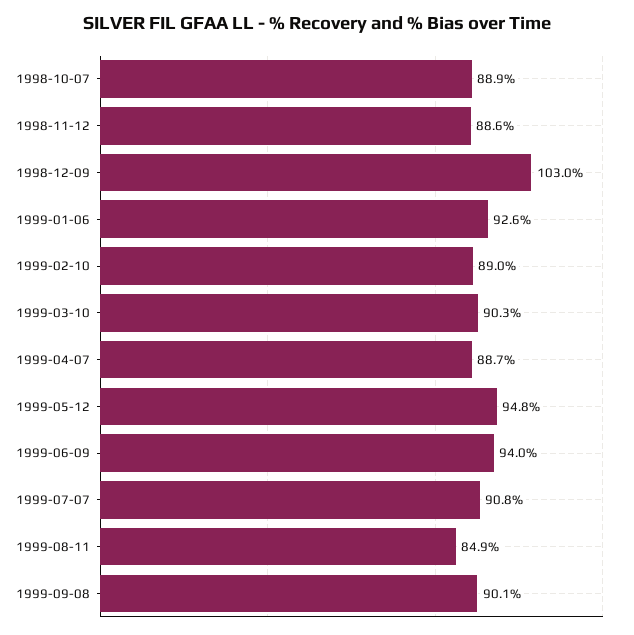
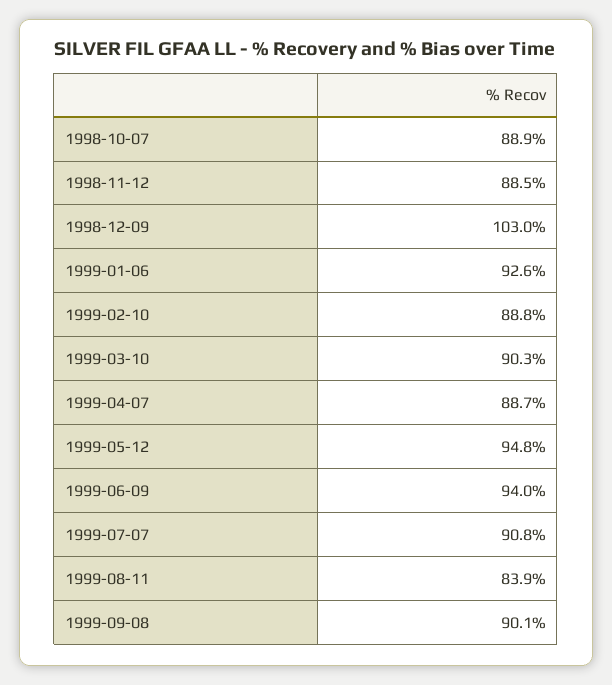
  {
    "1998-10-07": 88.9,
-   "1998-11-12": 88.6,
+   "1998-11-12": 88.5,
    "1998-12-09": 103,
    "1999-01-06": 92.6,
-   "1999-02-10": 89,
+   "1999-02-10": 88.8,
    "1999-03-10": 90.3,
    "1999-04-07": 88.7,
    "1999-05-12": 94.8,
    "1999-06-09": 94,
    "1999-07-07": 90.8,
-   "1999-08-11": 84.9,
+   "1999-08-11": 83.9,
    "1999-09-08": 90.1
  }

